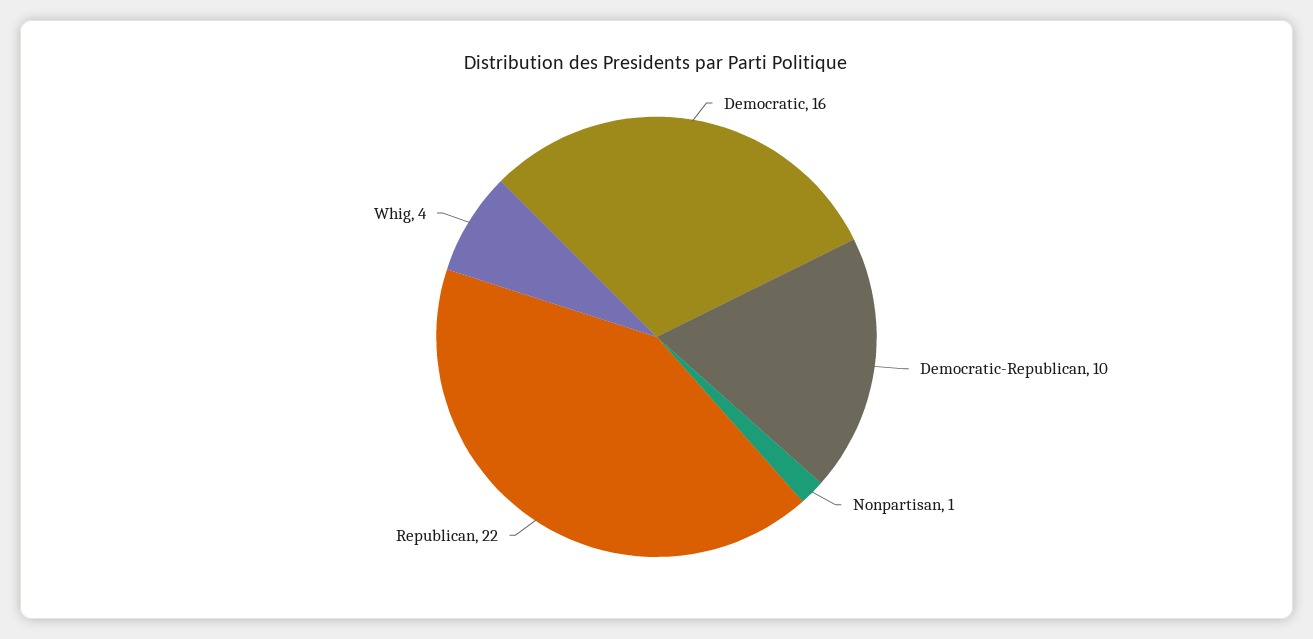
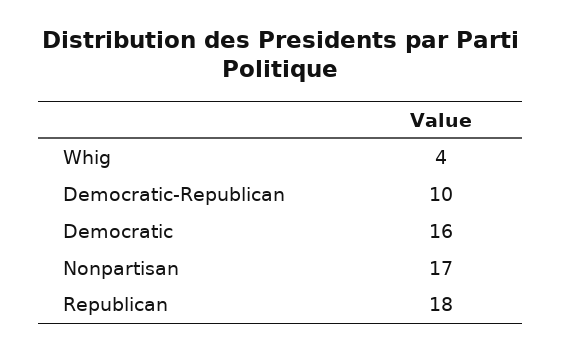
  {
    "Democratic": 16,
    "Democratic-Republican": 10,
-   "Nonpartisan": 1,
+   "Nonpartisan": 17,
-   "Republican": 22,
+   "Republican": 18,
    "Whig": 4
  }

